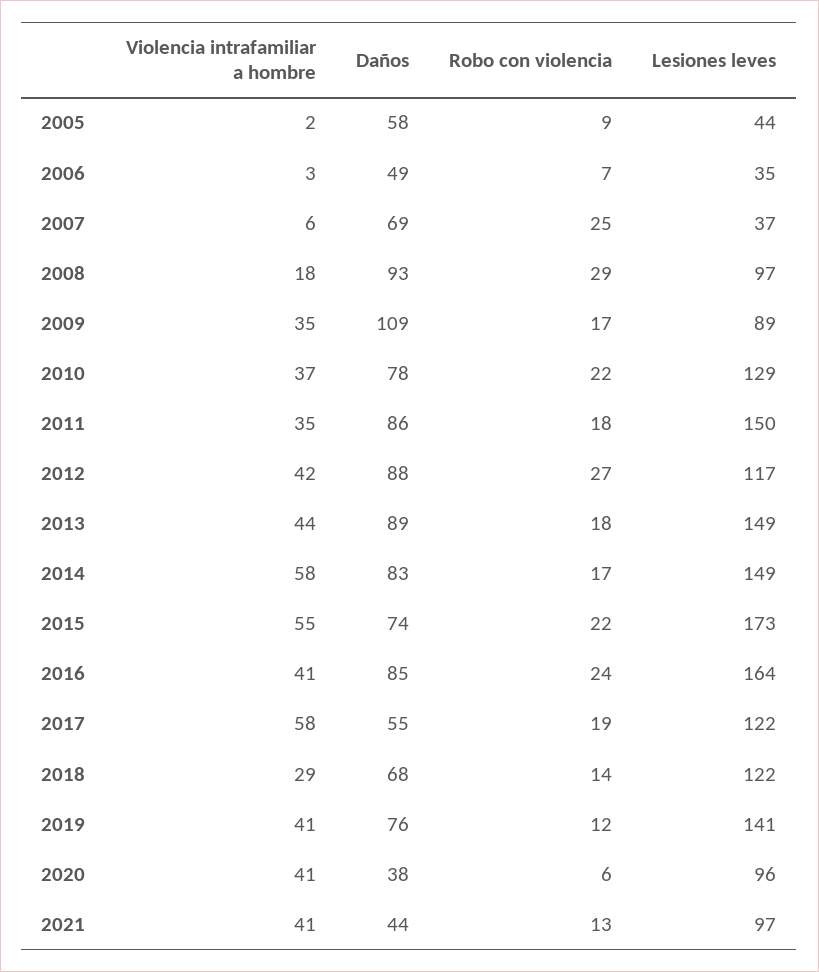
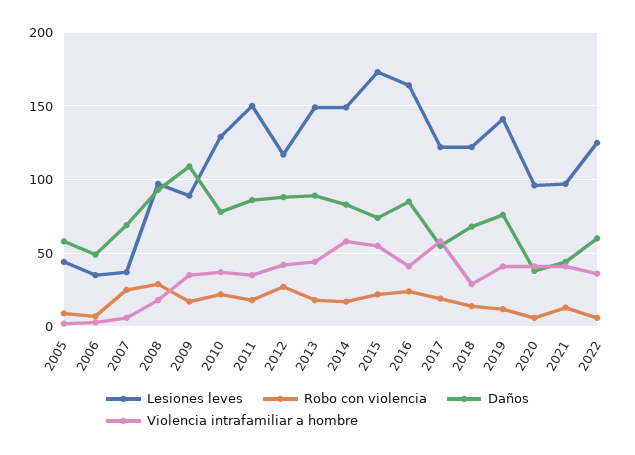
  {
    "Violencia intrafamiliar a hombre": {
      "2005": 2,
      "2006": 3,
      "2007": 6,
      "2008": 18,
      "2009": 35,
      "2010": 37,
      "2011": 35,
      "2012": 42,
      "2013": 44,
      "2014": 58,
      "2015": 55,
      "2016": 41,
      "2017": 58,
      "2018": 29,
      "2019": 41,
      "2020": 41,
-     "2021": 41
+     "2021": 41,
+     "2022": 35
    },
    "Daños": {
      "2005": 58,
      "2006": 49,
      "2007": 69,
      "2008": 93,
      "2009": 109,
      "2010": 78,
      "2011": 86,
      "2012": 88,
      "2013": 89,
      "2014": 83,
      "2015": 74,
      "2016": 85,
      "2017": 55,
      "2018": 68,
      "2019": 76,
      "2020": 38,
-     "2021": 44
+     "2021": 44,
+     "2022": 60
    },
    "Robo con violencia": {
      "2005": 9,
      "2006": 7,
      "2007": 25,
      "2008": 29,
      "2009": 17,
      "2010": 22,
      "2011": 18,
      "2012": 27,
      "2013": 18,
      "2014": 17,
      "2015": 22,
      "2016": 24,
      "2017": 19,
      "2018": 14,
      "2019": 12,
      "2020": 6,
-     "2021": 13
+     "2021": 13,
+     "2022": 5
    },
    "Lesiones leves": {
      "2005": 44,
      "2006": 35,
      "2007": 37,
      "2008": 97,
      "2009": 89,
      "2010": 129,
      "2011": 150,
      "2012": 117,
      "2013": 149,
      "2014": 149,
      "2015": 173,
      "2016": 164,
      "2017": 122,
      "2018": 122,
      "2019": 141,
      "2020": 96,
-     "2021": 97
+     "2021": 97,
+     "2022": 125
    }
  }

